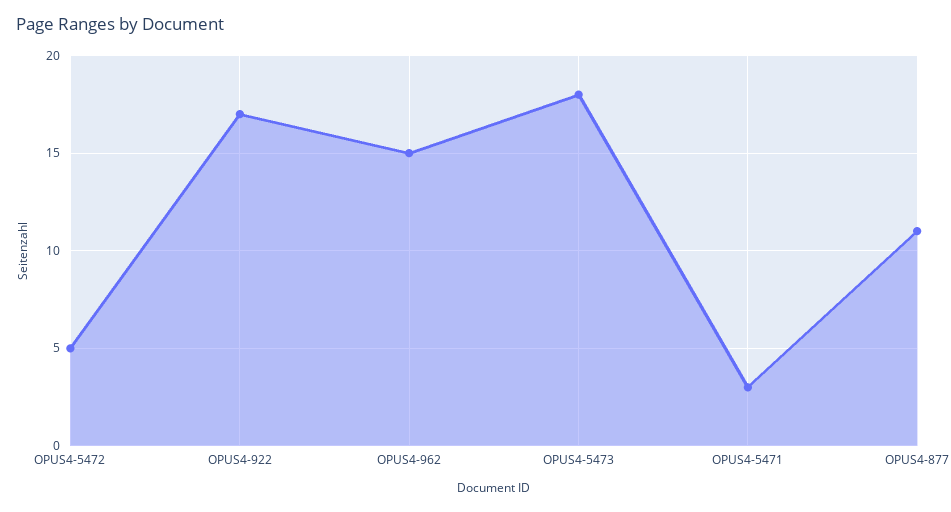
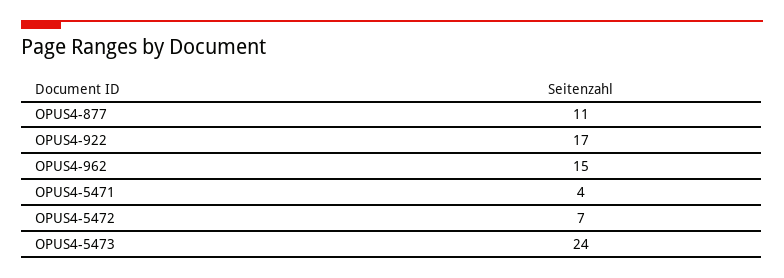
  {
-   "OPUS4-5472": 5,
+   "OPUS4-5472": 7,
    "OPUS4-922": 17,
    "OPUS4-962": 15,
-   "OPUS4-5473": 18,
+   "OPUS4-5473": 24,
-   "OPUS4-5471": 3,
+   "OPUS4-5471": 4,
    "OPUS4-877": 11
  }

